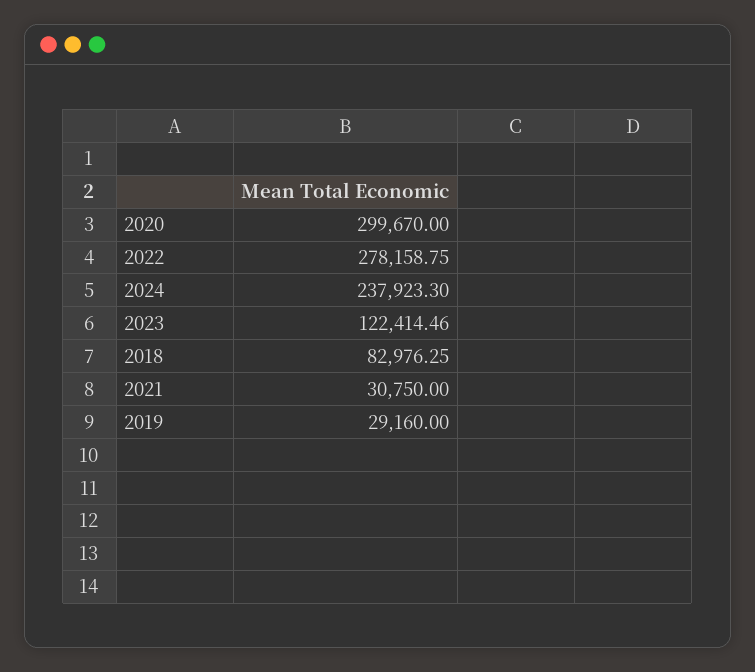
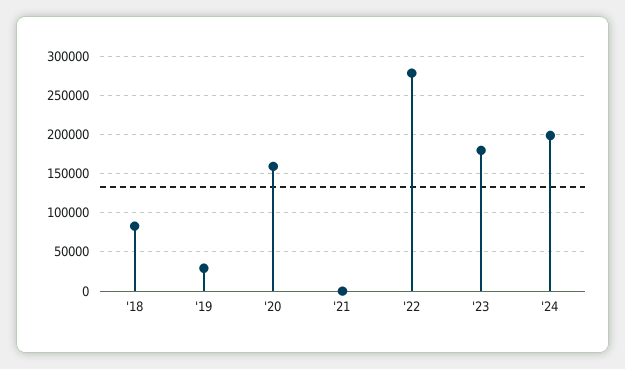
  {
-   "2020": 299670,
+   "2020": 160000,
    "2022": 278158.75,
-   "2024": 237923.3,
+   "2024": 200000,
-   "2023": 122414.46,
+   "2023": 180000,
    "2018": 82976.25,
-   "2021": 30750,
+   "2021": 0,
    "2019": 29160
  }

